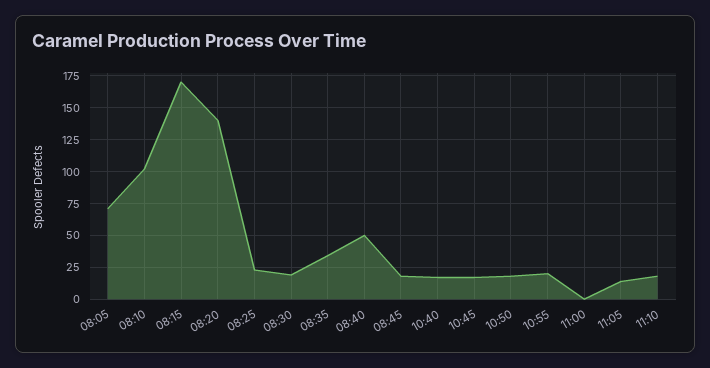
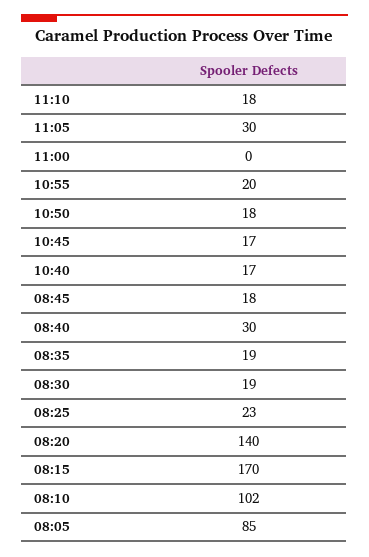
  {
-   "08:05": 70,
+   "08:05": 85,
    "08:10": 102,
    "08:15": 170,
    "08:20": 140,
    "08:25": 23,
    "08:30": 19,
-   "08:35": 35,
+   "08:35": 19,
-   "08:40": 50,
+   "08:40": 30,
    "08:45": 18,
    "10:40": 17,
    "10:45": 17,
    "10:50": 18,
    "10:55": 20,
    "11:00": 0,
-   "11:05": 15,
+   "11:05": 30,
    "11:10": 18
  }

